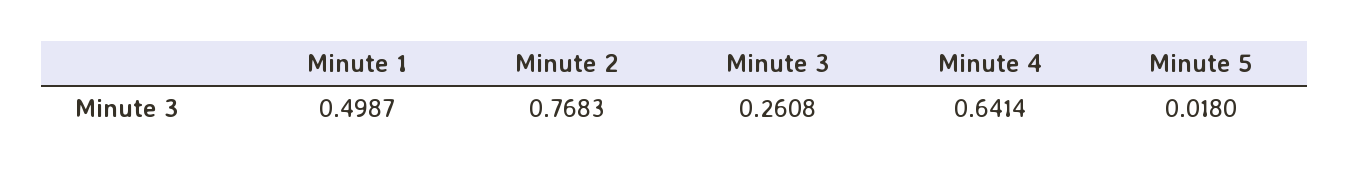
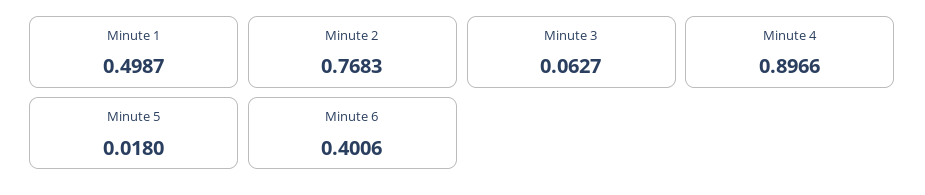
  {
    "Minute 1": 0.4987,
    "Minute 2": 0.7683,
-   "Minute 3": 0.2608,
+   "Minute 3": 0.0627,
-   "Minute 4": 0.6414,
+   "Minute 4": 0.8966,
-   "Minute 5": 0.018
+   "Minute 5": 0.018,
+   "Minute 6": 0.4006
  }

